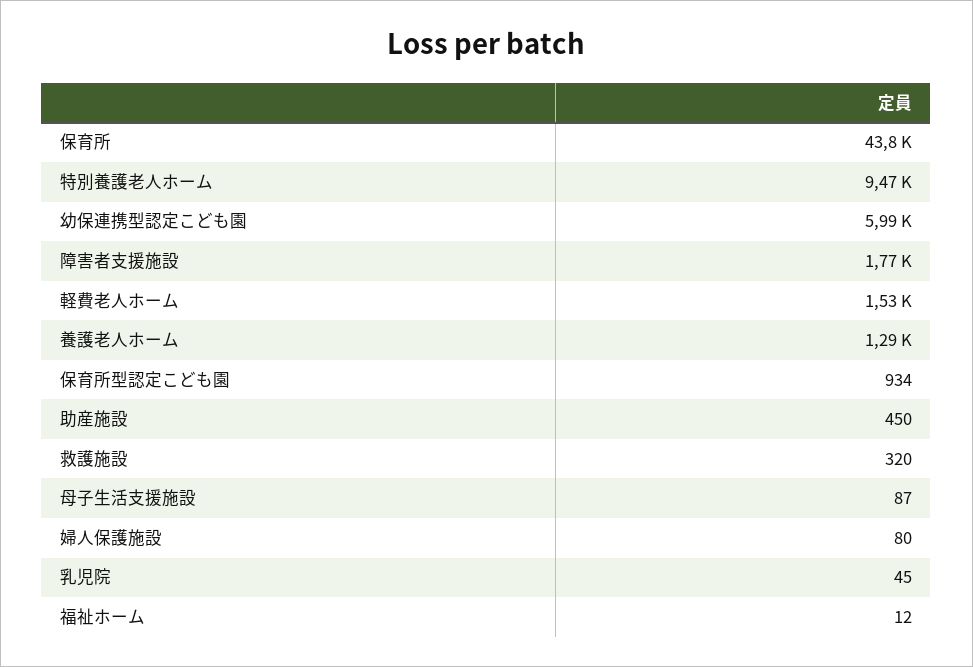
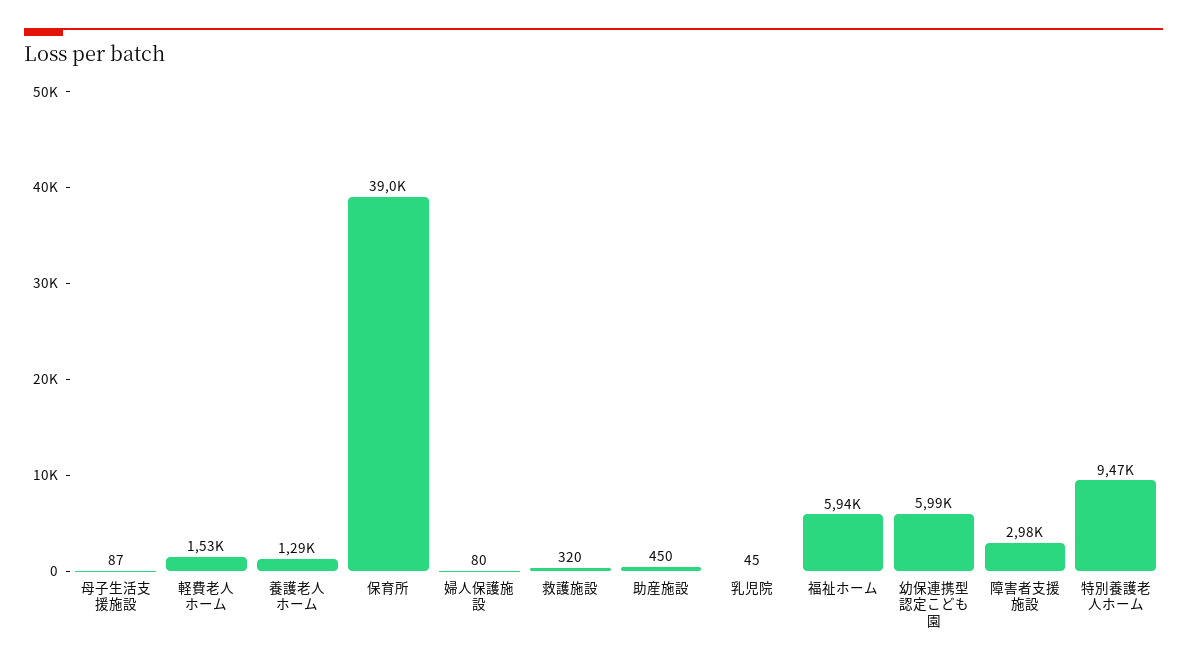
  {
-   "保育所": 43800,
+   "保育所": 39000,
    "特別養護老人ホーム": 9470,
    "幼保連携型認定こども園": 5990,
-   "障害者支援施設": 1770,
+   "障害者支援施設": 2980,
    "軽費老人ホーム": 1530,
    "養護老人ホーム": 1290,
-   "保育所型認定こども園": 934,
    "助産施設": 450,
    "救護施設": 320,
    "母子生活支援施設": 87,
    "婦人保護施設": 80,
    "乳児院": 45,
-   "福祉ホーム": 12
+   "福祉ホーム": 5940
  }

